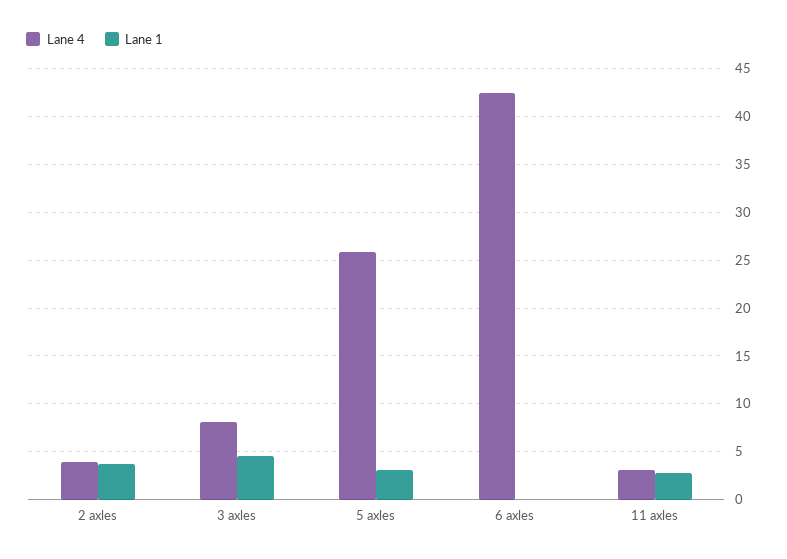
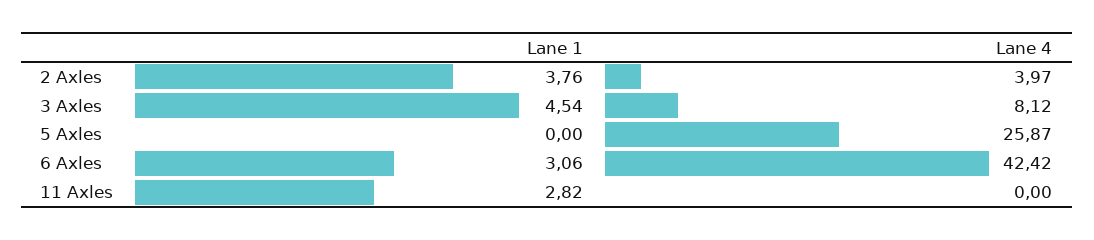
  {
    "Lane 4": {
      "2 axles": 3.97,
      "3 axles": 8.12,
      "5 axles": 25.87,
      "6 axles": 42.42,
-     "11 axles": 3
+     "11 axles": 0
    },
    "Lane 1": {
      "2 axles": 3.76,
      "3 axles": 4.54,
-     "5 axles": 3,
+     "5 axles": 0,
-     "6 axles": 0,
+     "6 axles": 3.06,
      "11 axles": 2.82
    }
  }

